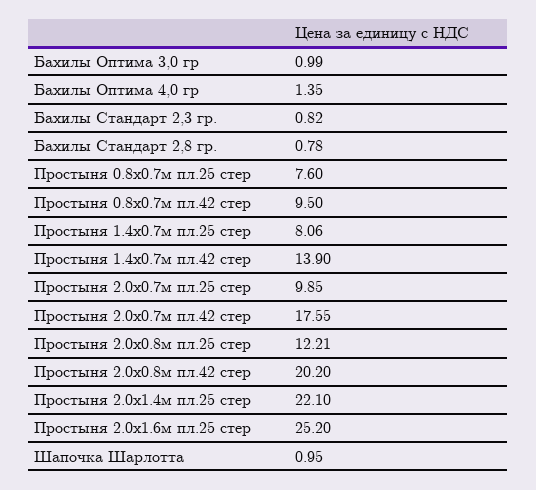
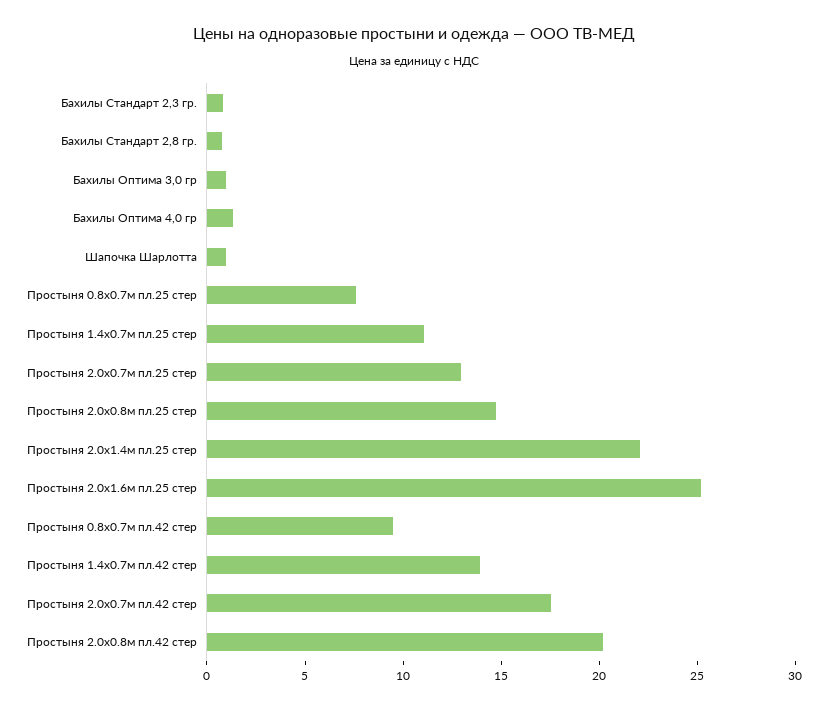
  {
    "Бахилы Оптима 3,0 гр": 0.99,
    "Бахилы Оптима 4,0 гр": 1.35,
    "Бахилы Стандарт 2,3 гр.": 0.82,
    "Бахилы Стандарт 2,8 гр.": 0.78,
    "Простыня 0.8х0.7м пл.25 стер": 7.6,
    "Простыня 0.8х0.7м пл.42 стер": 9.5,
-   "Простыня 1.4х0.7м пл.25 стер": 8.06,
+   "Простыня 1.4х0.7м пл.25 стер": 11,
    "Простыня 1.4х0.7м пл.42 стер": 13.9,
-   "Простыня 2.0х0.7м пл.25 стер": 9.85,
+   "Простыня 2.0х0.7м пл.25 стер": 13,
    "Простыня 2.0х0.7м пл.42 стер": 17.55,
-   "Простыня 2.0х0.8м пл.25 стер": 12.21,
+   "Простыня 2.0х0.8м пл.25 стер": 15,
    "Простыня 2.0х0.8м пл.42 стер": 20.2,
    "Простыня 2.0х1.4м пл.25 стер": 22.1,
    "Простыня 2.0х1.6м пл.25 стер": 25.2,
    "Шапочка Шарлотта": 0.95
  }

